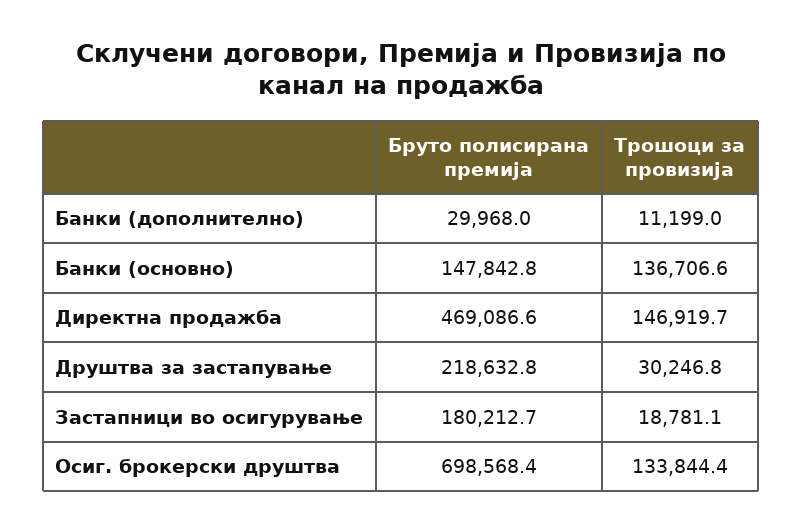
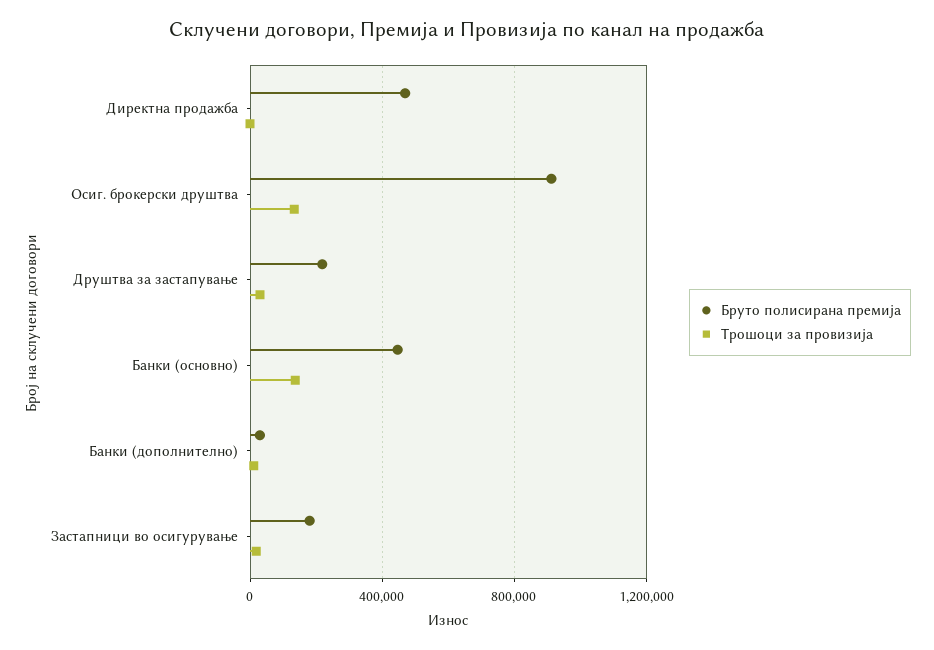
  {
    "Бруто полисирана премија": {
      "Банки (дополнително)": 29968,
-     "Банки (основно)": 147842.8,
+     "Банки (основно)": 450000,
      "Директна продажба": 469086.6,
      "Друштва за застапување": 218632.8,
      "Застапници во осигурување": 180212.7,
-     "Осиг. брокерски друштва": 698568.4
+     "Осиг. брокерски друштва": 900000
    },
    "Трошоци за провизија": {
      "Банки (дополнително)": 11199,
      "Банки (основно)": 136706.6,
-     "Директна продажба": 146919.7,
+     "Директна продажба": 0,
      "Друштва за застапување": 30246.8,
      "Застапници во осигурување": 18781.1,
      "Осиг. брокерски друштва": 133844.4
    }
  }

